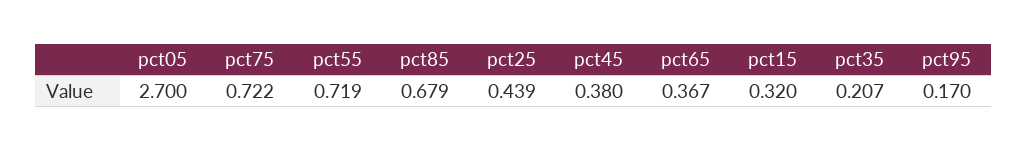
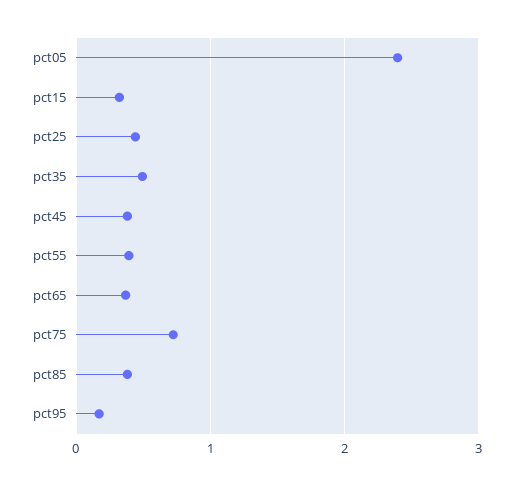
  {
-   "pct05": 2.7,
+   "pct05": 2.4,
    "pct75": 0.722,
-   "pct55": 0.719,
+   "pct55": 0.4,
-   "pct85": 0.679,
+   "pct85": 0.4,
    "pct25": 0.439,
    "pct45": 0.38,
    "pct65": 0.367,
    "pct15": 0.32,
-   "pct35": 0.207,
+   "pct35": 0.5,
    "pct95": 0.17
  }

